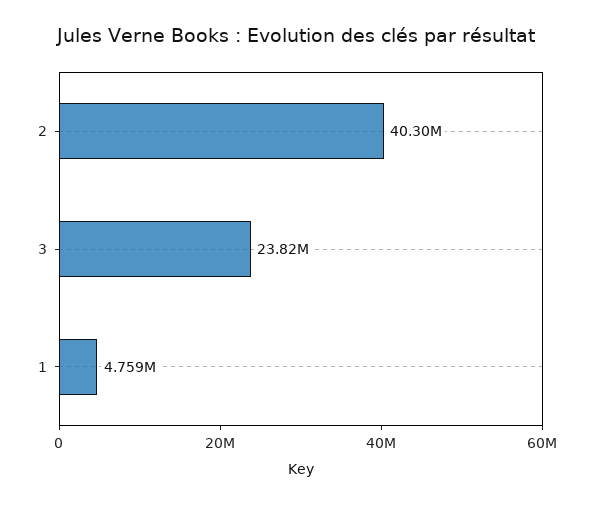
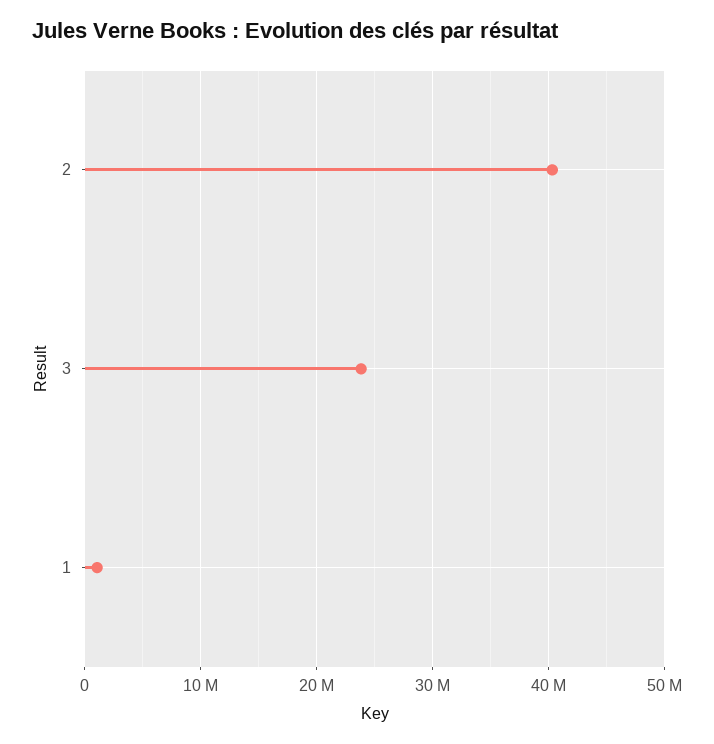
  {
    "2": 40300000,
    "3": 23820000,
-   "1": 4759000
+   "1": 1000000
  }

